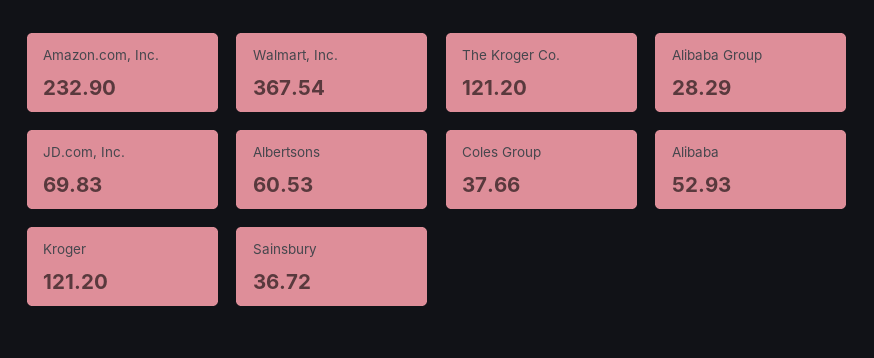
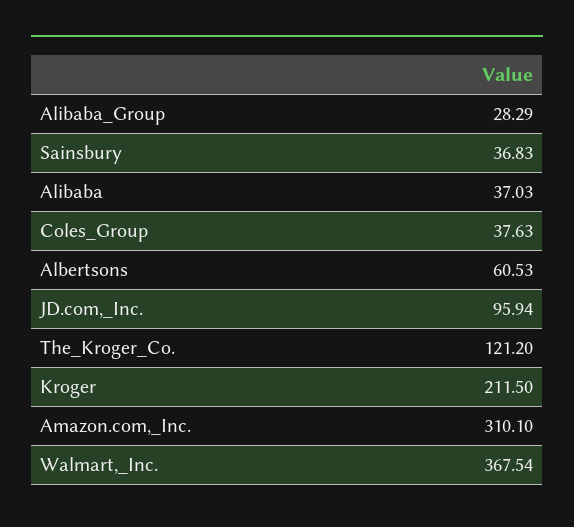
  {
-   "Amazon.com, Inc.": 232.9,
+   "Amazon.com, Inc.": 310.1,
    "Walmart, Inc.": 367.54,
    "The Kroger Co.": 121.2,
    "Alibaba Group": 28.29,
-   "JD.com, Inc.": 69.83,
+   "JD.com, Inc.": 95.94,
    "Albertsons": 60.53,
-   "Coles Group": 37.66,
+   "Coles Group": 37.63,
-   "Alibaba": 52.93,
+   "Alibaba": 37.03,
-   "Kroger": 121.2,
+   "Kroger": 211.5,
-   "Sainsbury": 36.72
+   "Sainsbury": 36.83
  }

